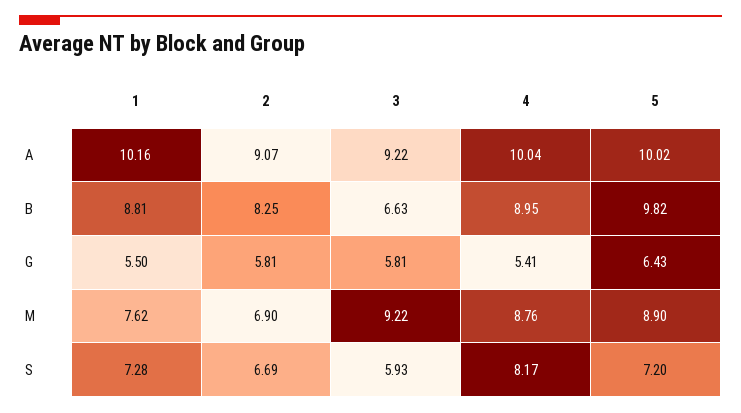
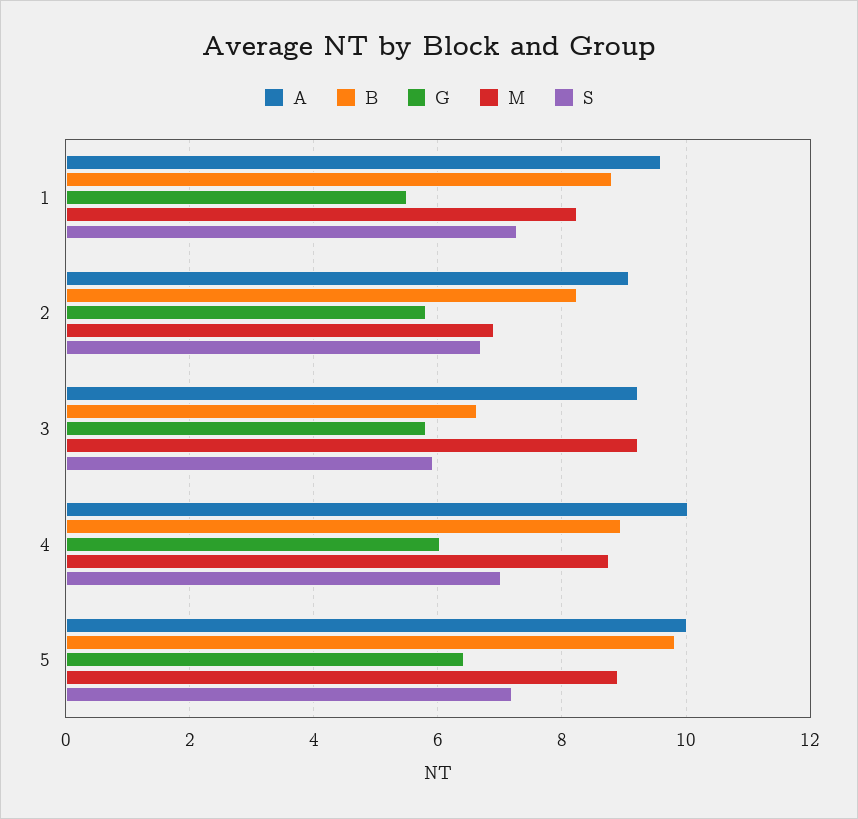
  {
    "A": {
-     "1": 10.16,
+     "1": 9.6,
      "2": 9.07,
      "3": 9.22,
      "4": 10.04,
      "5": 10.02
    },
    "B": {
      "1": 8.81,
      "2": 8.25,
      "3": 6.63,
      "4": 8.95,
      "5": 9.82
    },
    "G": {
      "1": 5.5,
      "2": 5.81,
      "3": 5.81,
-     "4": 5.41,
+     "4": 6,
      "5": 6.43
    },
    "M": {
-     "1": 7.62,
+     "1": 8.2,
      "2": 6.9,
      "3": 9.22,
      "4": 8.76,
      "5": 8.9
    },
    "S": {
      "1": 7.28,
      "2": 6.69,
      "3": 5.93,
-     "4": 8.17,
+     "4": 7,
      "5": 7.2
    }
  }

